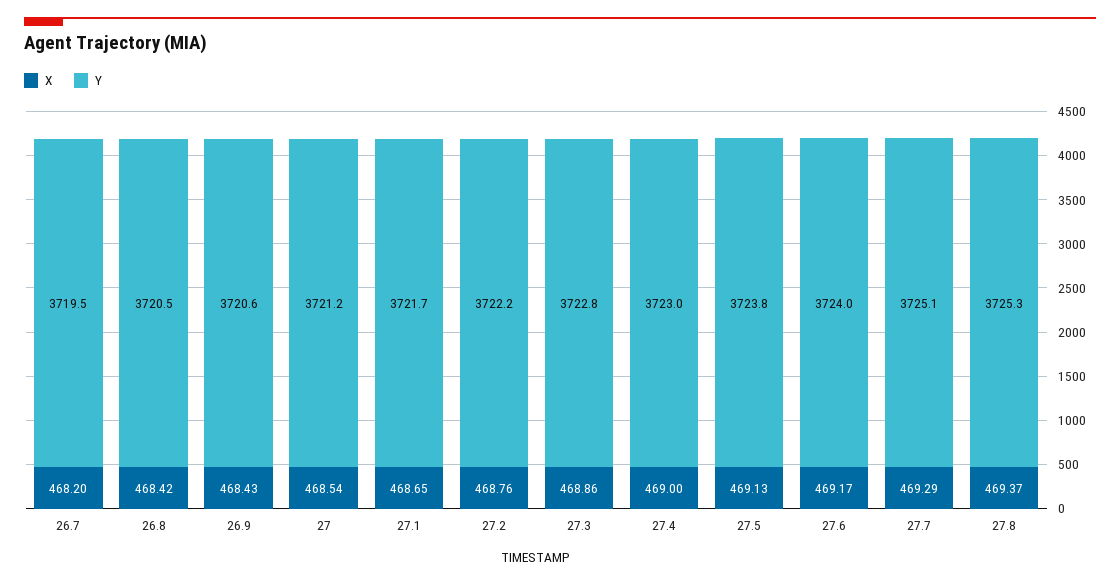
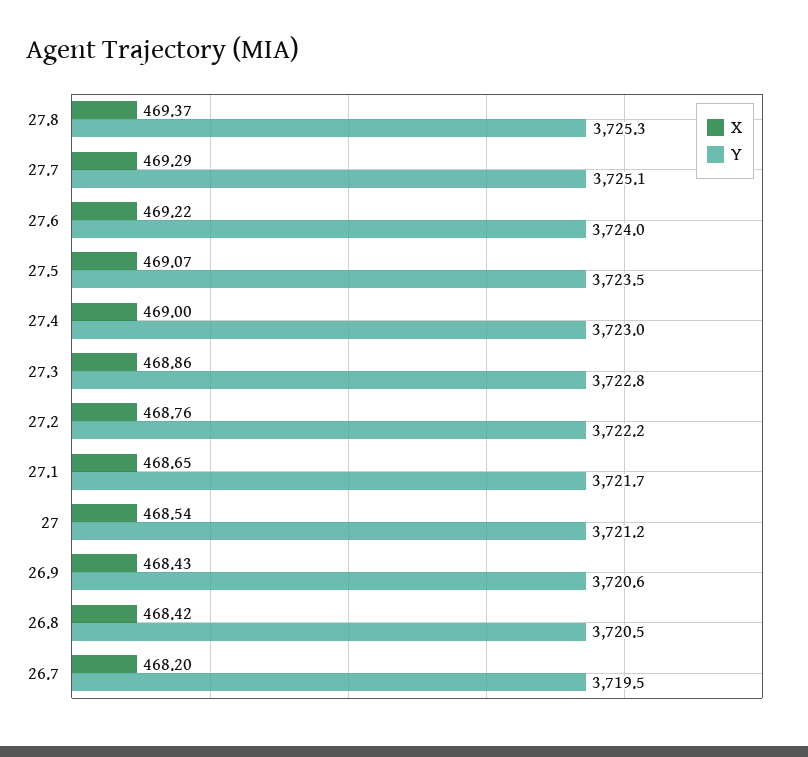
  {
    "X": {
      "26.7": 468.2,
      "26.8": 468.42,
      "26.9": 468.43,
      "27": 468.54,
      "27.1": 468.65,
      "27.2": 468.76,
      "27.3": 468.86,
      "27.4": 469,
-     "27.5": 469.13,
+     "27.5": 469.07,
-     "27.6": 469.17,
+     "27.6": 469.22,
      "27.7": 469.29,
      "27.8": 469.37
    },
    "Y": {
      "26.7": 3719.5,
      "26.8": 3720.5,
      "26.9": 3720.6,
      "27": 3721.2,
      "27.1": 3721.7,
      "27.2": 3722.2,
      "27.3": 3722.8,
      "27.4": 3723,
-     "27.5": 3723.8,
+     "27.5": 3723.5,
      "27.6": 3724,
      "27.7": 3725.1,
      "27.8": 3725.3
    }
  }

